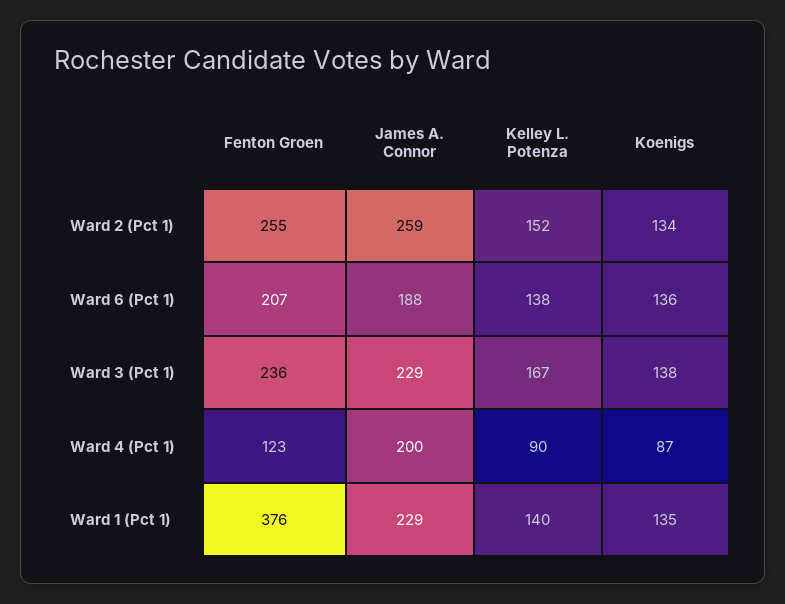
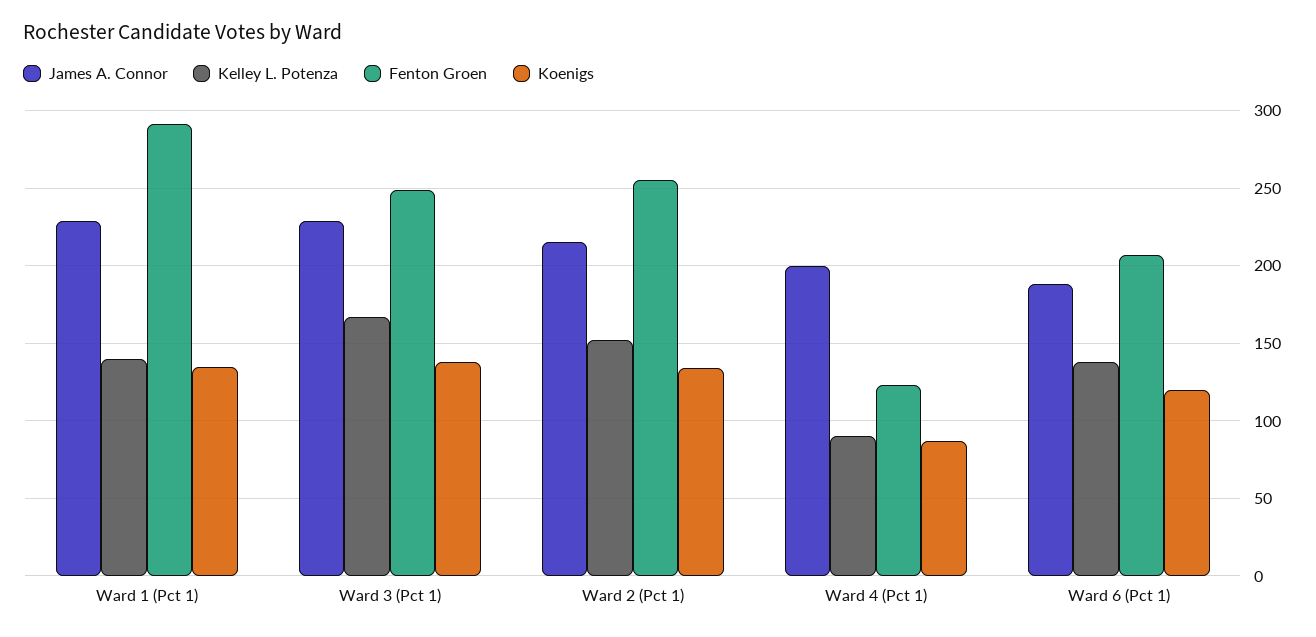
  {
    "Fenton Groen": {
      "Ward 2 (Pct 1)": 255,
      "Ward 6 (Pct 1)": 207,
-     "Ward 3 (Pct 1)": 236,
+     "Ward 3 (Pct 1)": 250,
      "Ward 4 (Pct 1)": 123,
-     "Ward 1 (Pct 1)": 376
+     "Ward 1 (Pct 1)": 290
    },
    "James A. Connor": {
-     "Ward 2 (Pct 1)": 259,
+     "Ward 2 (Pct 1)": 215,
      "Ward 6 (Pct 1)": 188,
      "Ward 3 (Pct 1)": 229,
      "Ward 4 (Pct 1)": 200,
      "Ward 1 (Pct 1)": 229
    },
    "Kelley L. Potenza": {
      "Ward 2 (Pct 1)": 152,
      "Ward 6 (Pct 1)": 138,
      "Ward 3 (Pct 1)": 167,
      "Ward 4 (Pct 1)": 90,
      "Ward 1 (Pct 1)": 140
    },
    "Koenigs": {
      "Ward 2 (Pct 1)": 134,
-     "Ward 6 (Pct 1)": 136,
+     "Ward 6 (Pct 1)": 120,
      "Ward 3 (Pct 1)": 138,
      "Ward 4 (Pct 1)": 87,
      "Ward 1 (Pct 1)": 135
    }
  }

